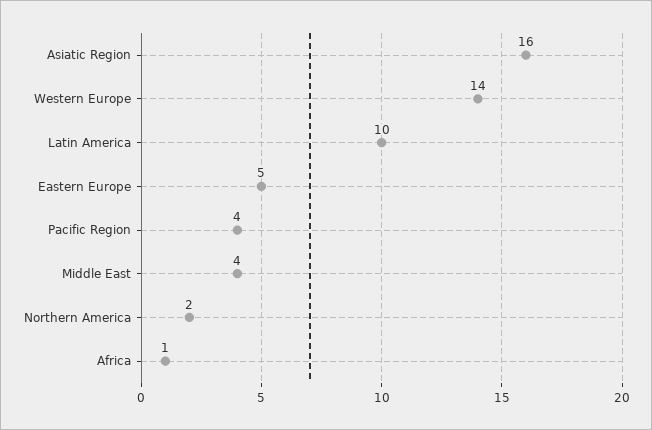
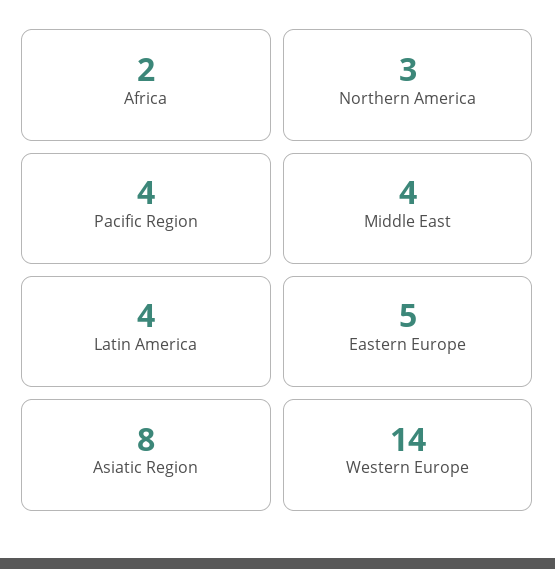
  {
-   "Asiatic Region": 16,
+   "Asiatic Region": 8,
    "Western Europe": 14,
-   "Latin America": 10,
+   "Latin America": 4,
    "Eastern Europe": 5,
    "Pacific Region": 4,
    "Middle East": 4,
-   "Northern America": 2,
+   "Northern America": 3,
-   "Africa": 1
+   "Africa": 2
  }

